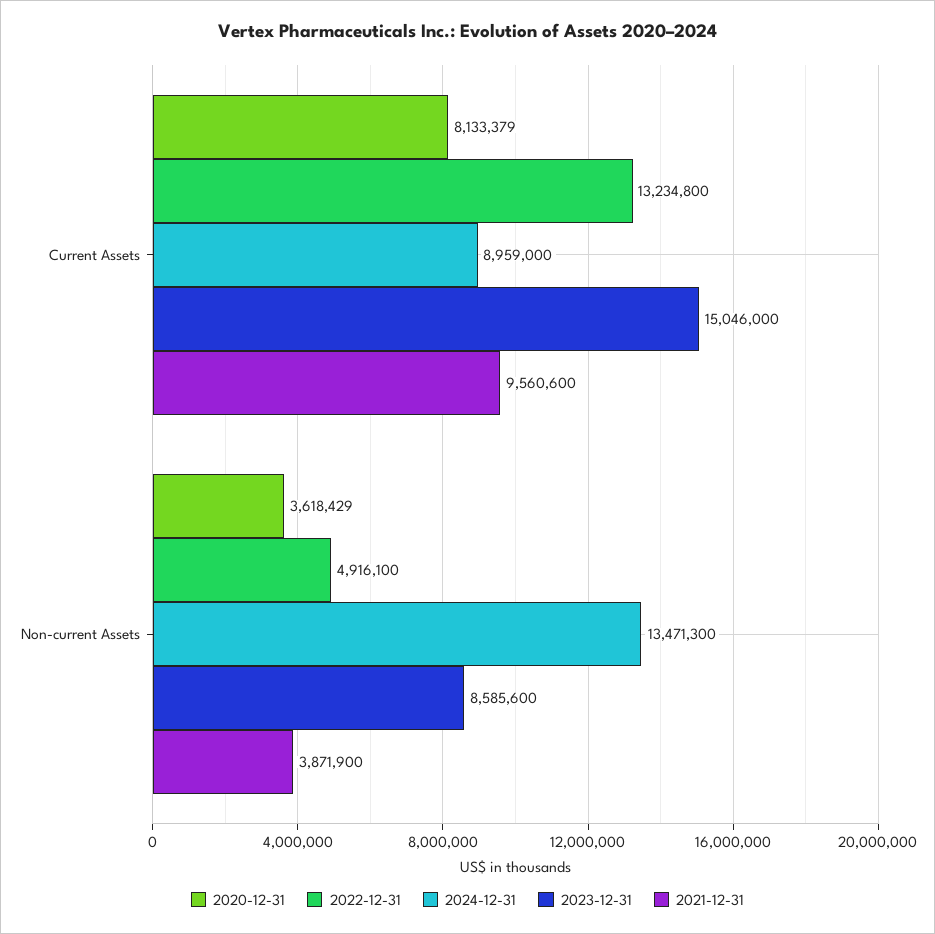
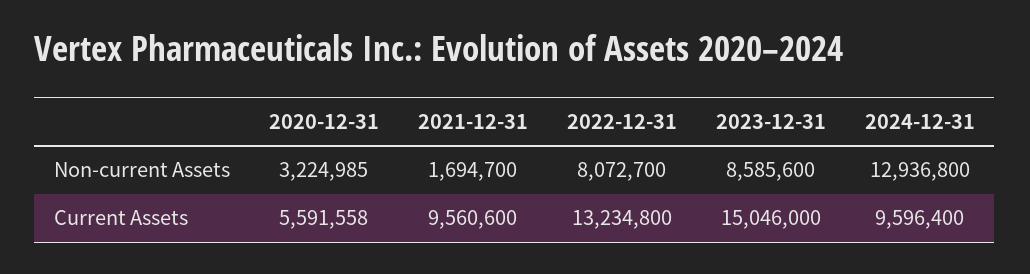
  {
    "2020-12-31": {
-     "Current Assets": 8133379,
+     "Current Assets": 5591558,
-     "Non-current Assets": 3618429
+     "Non-current Assets": 3224985
    },
    "2022-12-31": {
      "Current Assets": 13234800,
-     "Non-current Assets": 4916100
+     "Non-current Assets": 8072700
    },
    "2024-12-31": {
-     "Current Assets": 8959000,
+     "Current Assets": 9596400,
-     "Non-current Assets": 13471300
+     "Non-current Assets": 12936800
    },
    "2023-12-31": {
      "Current Assets": 15046000,
      "Non-current Assets": 8585600
    },
    "2021-12-31": {
      "Current Assets": 9560600,
-     "Non-current Assets": 3871900
+     "Non-current Assets": 1694700
    }
  }

